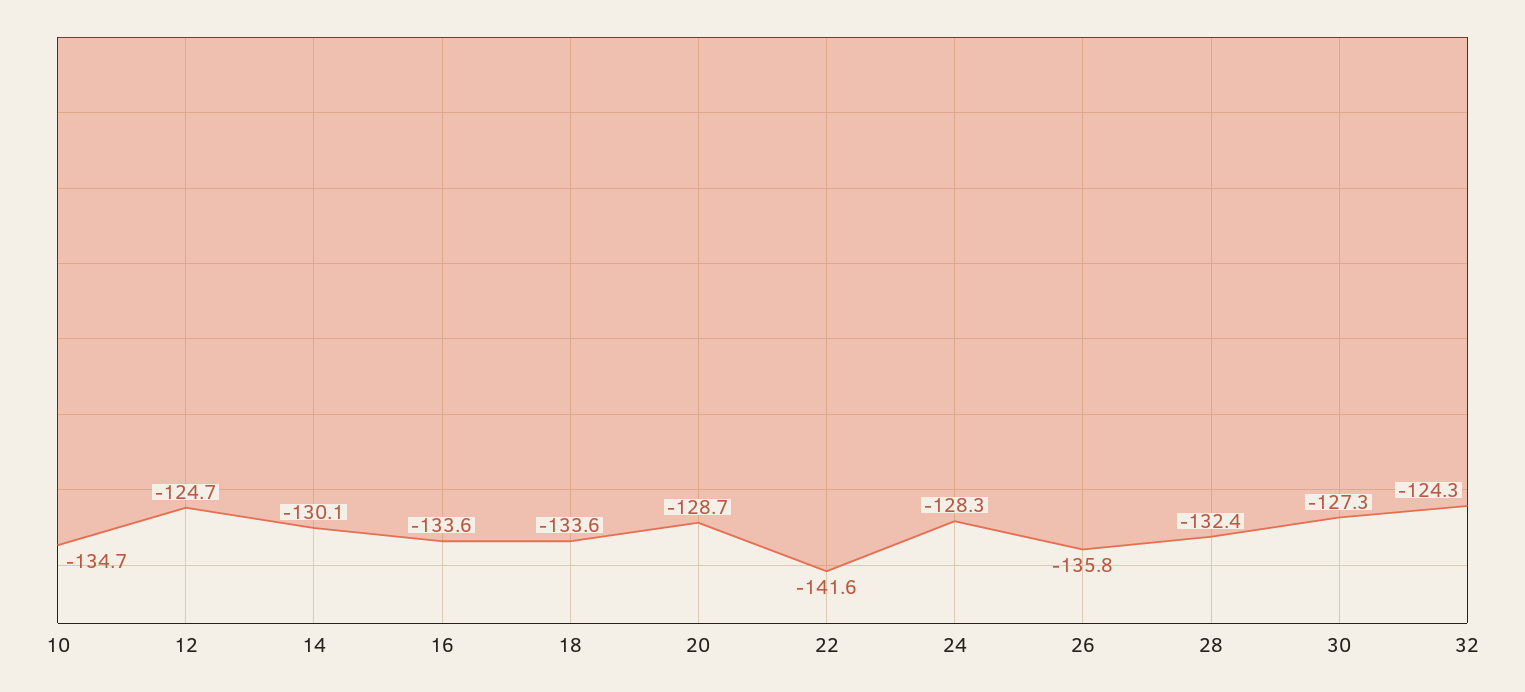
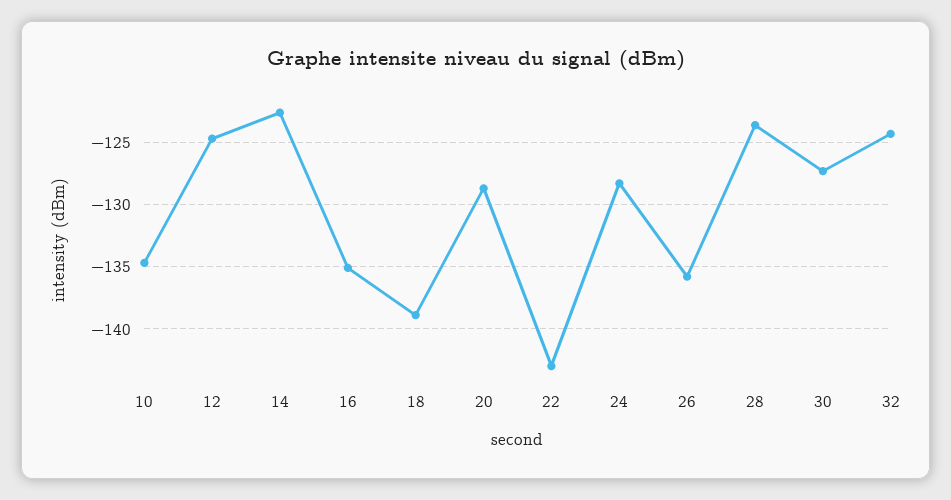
  {
    "10": -134.7,
    "12": -124.7,
-   "14": -130.1,
+   "14": -122.5,
-   "16": -133.6,
+   "16": -135,
-   "18": -133.6,
+   "18": -139,
    "20": -128.7,
-   "22": -141.6,
+   "22": -143,
    "24": -128.3,
    "26": -135.8,
-   "28": -132.4,
+   "28": -123.5,
    "30": -127.3,
    "32": -124.3
  }

